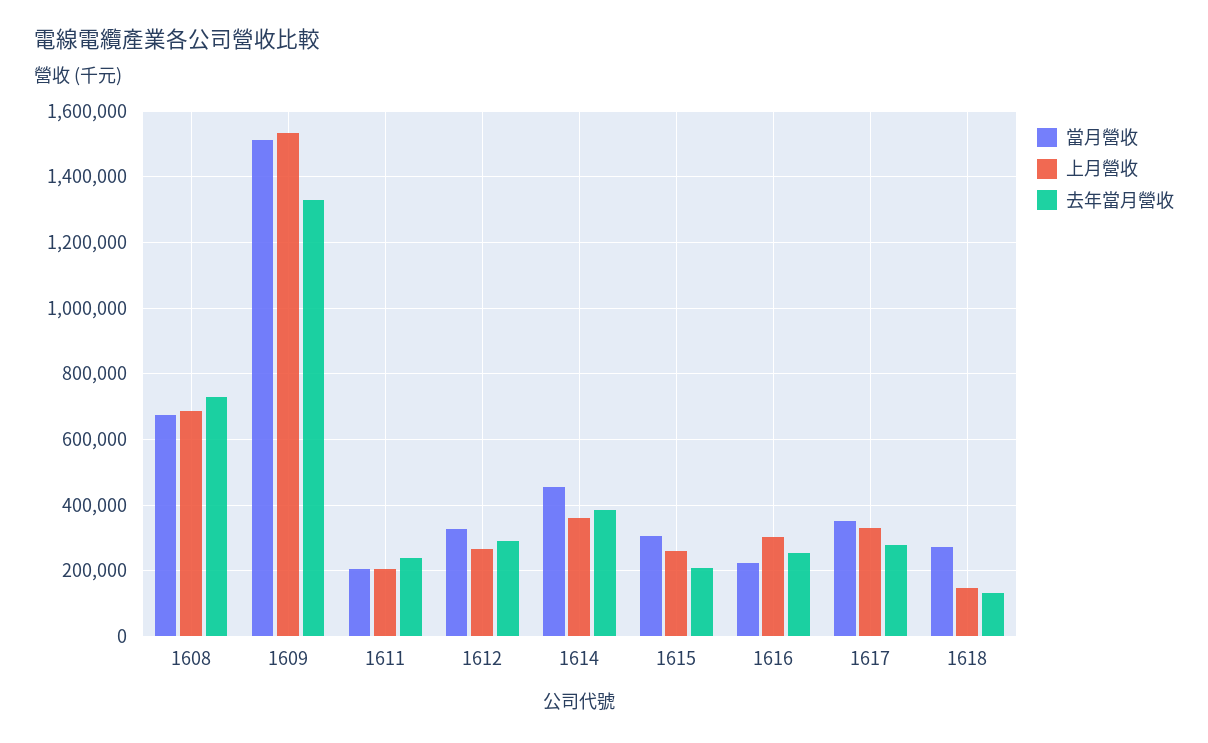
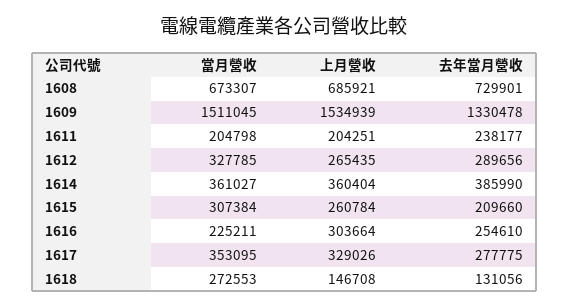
  {
    "當月營收": {
      "1608": 673307,
      "1609": 1511045,
      "1611": 204798,
      "1612": 327785,
-     "1614": 460000,
+     "1614": 361027,
      "1615": 307384,
      "1616": 225211,
      "1617": 353095,
      "1618": 272553
    },
    "上月營收": {
      "1608": 685921,
      "1609": 1534939,
      "1611": 204251,
      "1612": 265435,
      "1614": 360404,
      "1615": 260784,
      "1616": 303664,
      "1617": 329026,
      "1618": 146708
    },
    "去年當月營收": {
      "1608": 729901,
      "1609": 1330478,
      "1611": 238177,
      "1612": 289656,
      "1614": 385990,
      "1615": 209660,
      "1616": 254610,
      "1617": 277775,
      "1618": 131056
    }
  }

